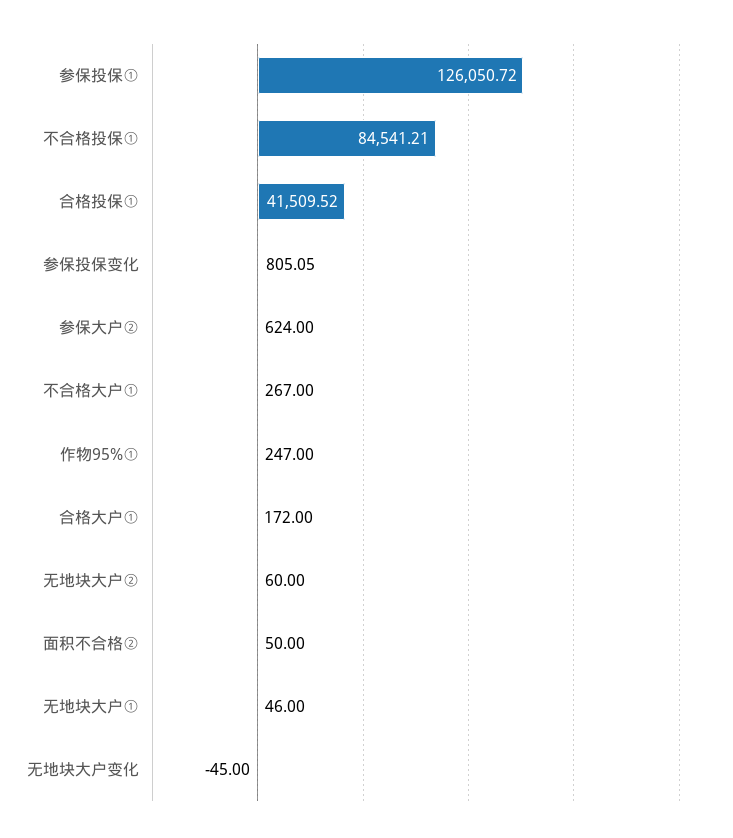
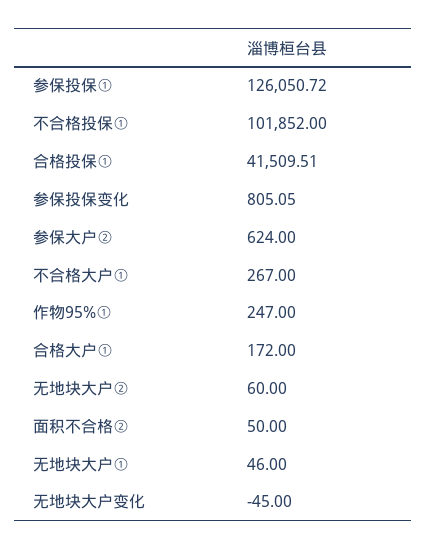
  {
    "参保投保①": 126050.72,
-   "不合格投保①": 84541.21,
+   "不合格投保①": 101852,
-   "合格投保①": 41509.52,
+   "合格投保①": 41509.51,
    "参保投保变化": 805.05,
    "参保大户②": 624,
    "不合格大户①": 267,
    "作物95%①": 247,
    "合格大户①": 172,
    "无地块大户②": 60,
    "面积不合格②": 50,
    "无地块大户①": 46,
    "无地块大户变化": -45
  }

